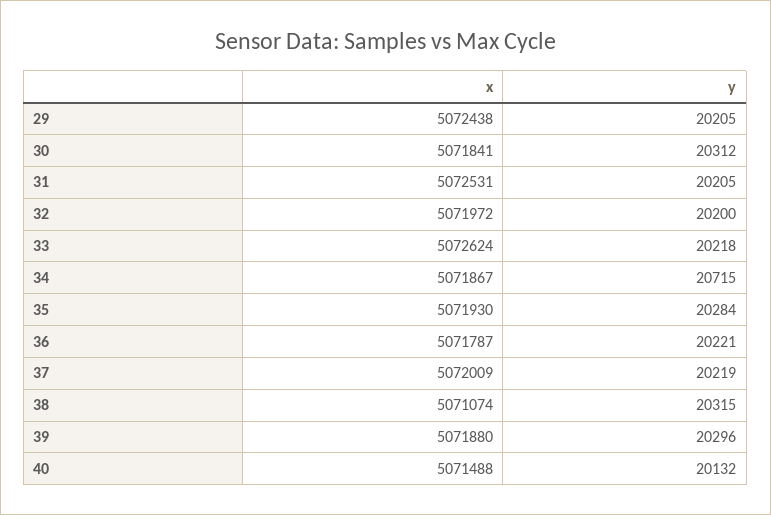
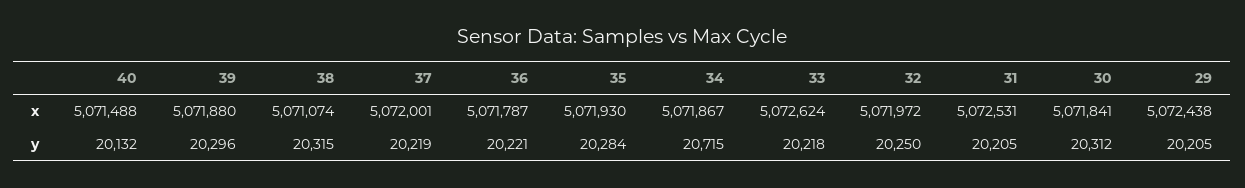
  {
    "x": {
      "29": 5072438,
      "30": 5071841,
      "31": 5072531,
      "32": 5071972,
      "33": 5072624,
      "34": 5071867,
      "35": 5071930,
      "36": 5071787,
-     "37": 5072009,
+     "37": 5072001,
      "38": 5071074,
      "39": 5071880,
      "40": 5071488
    },
    "y": {
      "29": 20205,
      "30": 20312,
      "31": 20205,
-     "32": 20200,
+     "32": 20250,
      "33": 20218,
      "34": 20715,
      "35": 20284,
      "36": 20221,
      "37": 20219,
      "38": 20315,
      "39": 20296,
      "40": 20132
    }
  }

